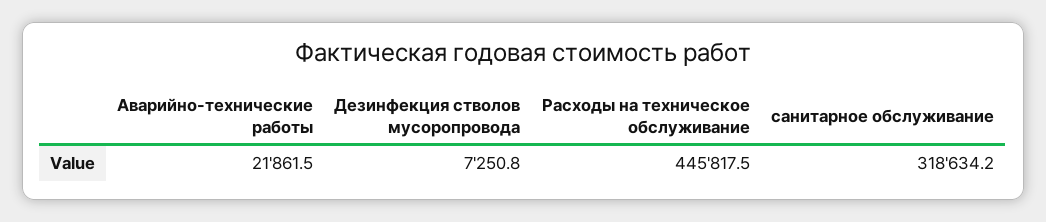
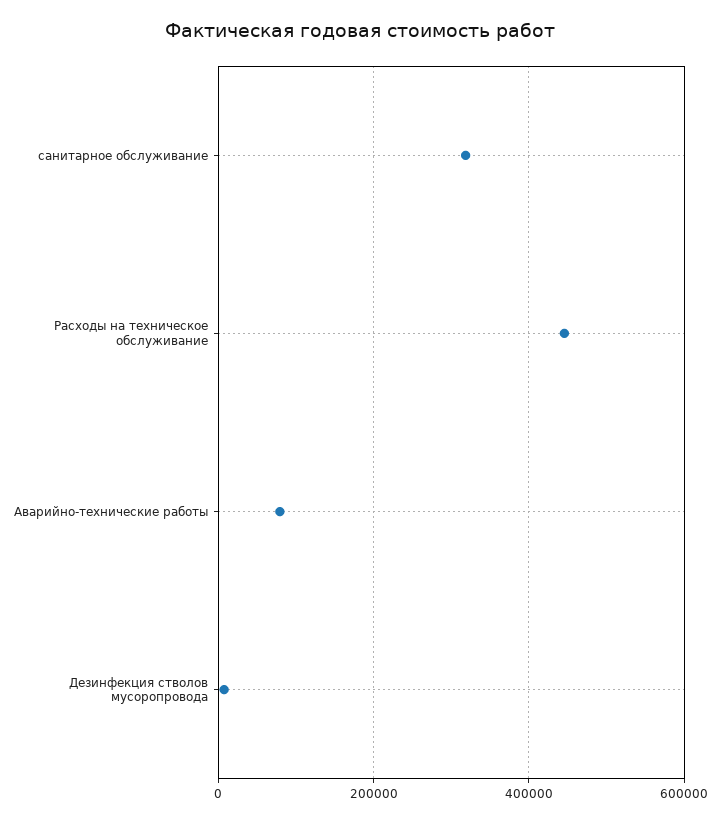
  {
-   "Аварийно-технические работы": 21861.5,
+   "Аварийно-технические работы": 80000,
    "Дезинфекция стволов мусоропровода": 7250.8,
    "Расходы на техническое обслуживание": 445817.5,
    "санитарное обслуживание": 318634.2
  }

